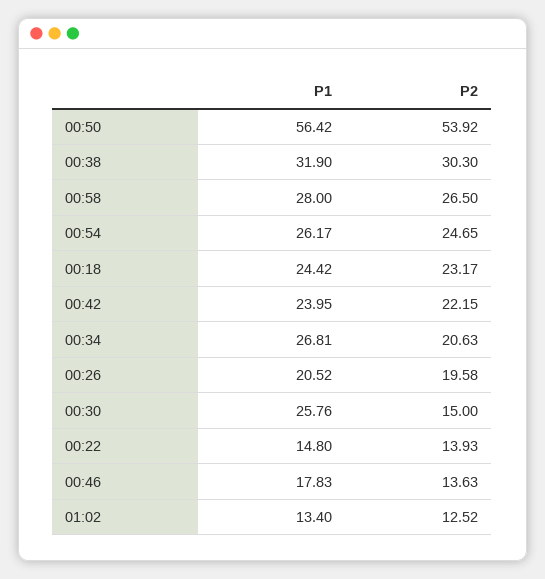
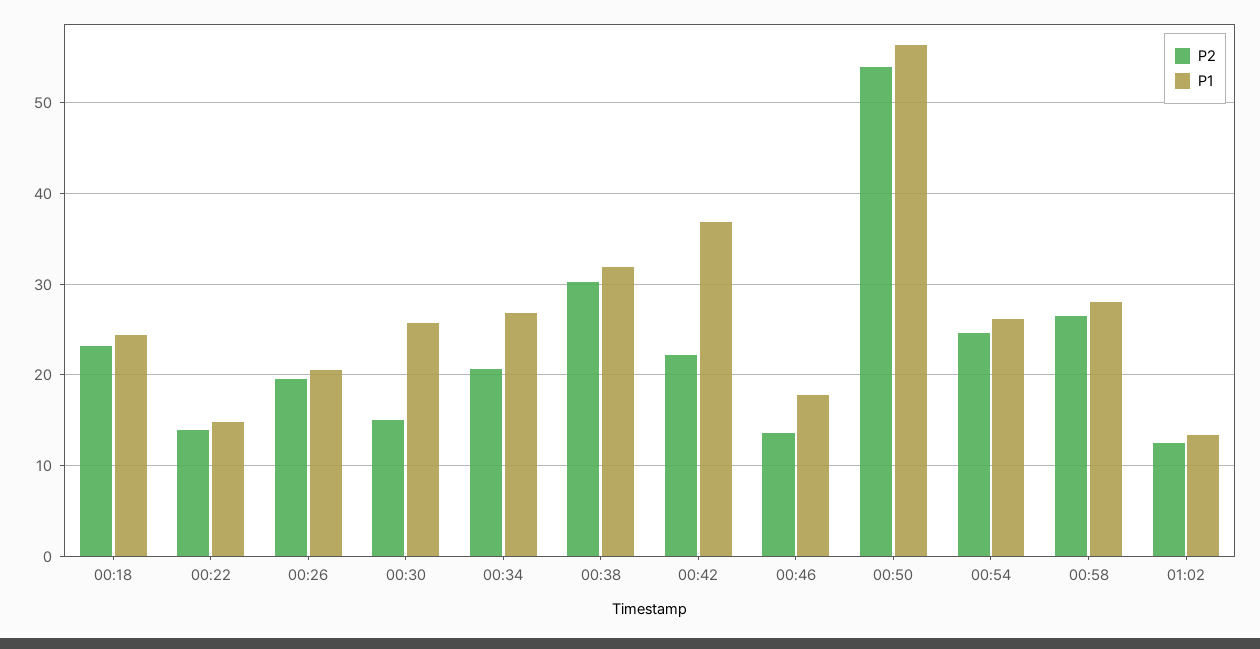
  {
    "P1": {
      "00:50": 56.42,
      "00:38": 31.9,
      "00:58": 28,
      "00:54": 26.17,
      "00:18": 24.42,
-     "00:42": 23.95,
+     "00:42": 37,
      "00:34": 26.81,
      "00:26": 20.52,
      "00:30": 25.76,
      "00:22": 14.8,
      "00:46": 17.83,
      "01:02": 13.4
    },
    "P2": {
      "00:50": 53.92,
      "00:38": 30.3,
      "00:58": 26.5,
      "00:54": 24.65,
      "00:18": 23.17,
      "00:42": 22.15,
      "00:34": 20.63,
      "00:26": 19.58,
      "00:30": 15,
      "00:22": 13.93,
      "00:46": 13.63,
      "01:02": 12.52
    }
  }

